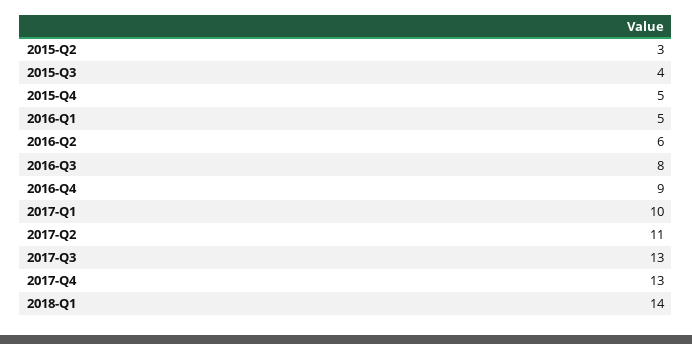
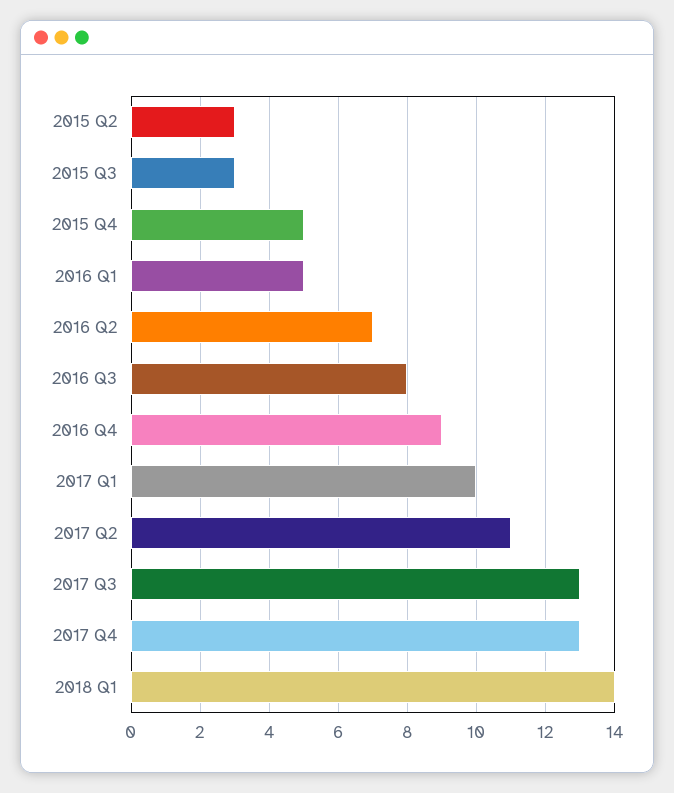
  {
    "2015-Q2": 3,
-   "2015-Q3": 4,
+   "2015-Q3": 3,
    "2015-Q4": 5,
    "2016-Q1": 5,
-   "2016-Q2": 6,
+   "2016-Q2": 7,
    "2016-Q3": 8,
    "2016-Q4": 9,
    "2017-Q1": 10,
    "2017-Q2": 11,
    "2017-Q3": 13,
    "2017-Q4": 13,
    "2018-Q1": 14
  }

